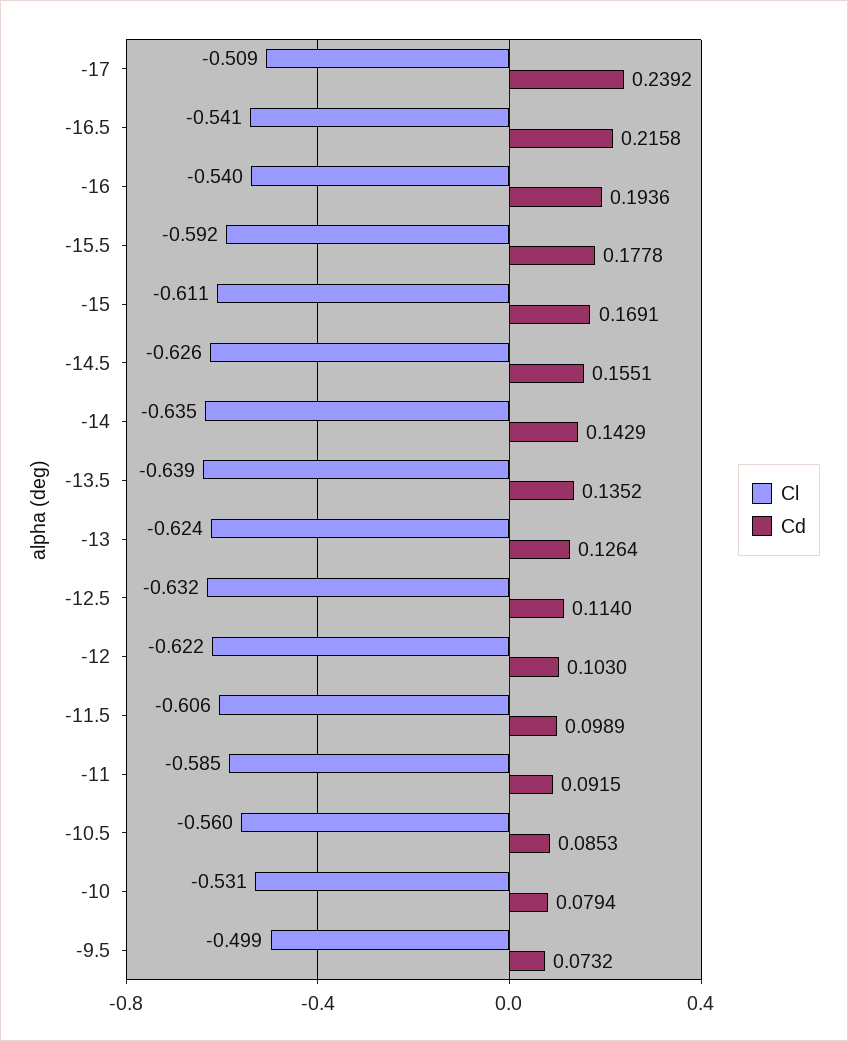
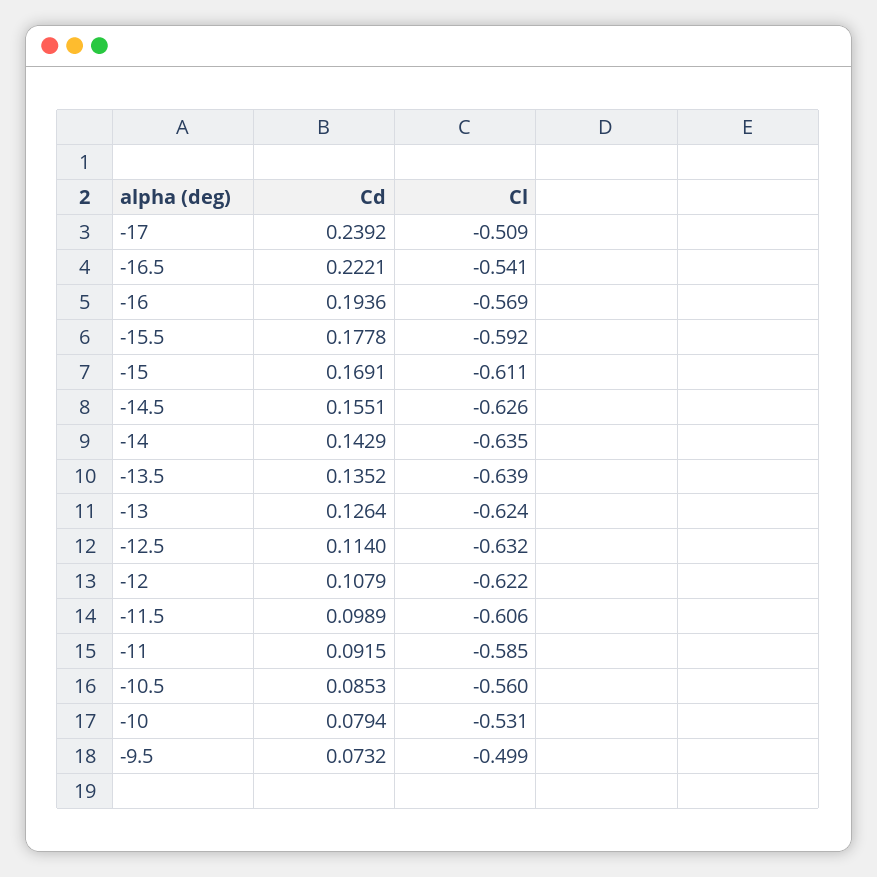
  {
    "Cl": {
      "-17": -0.509,
      "-16.5": -0.541,
-     "-16": -0.54,
+     "-16": -0.569,
      "-15.5": -0.592,
      "-15": -0.611,
      "-14.5": -0.626,
      "-14": -0.635,
      "-13.5": -0.639,
      "-13": -0.624,
      "-12.5": -0.632,
      "-12": -0.622,
      "-11.5": -0.606,
      "-11": -0.585,
      "-10.5": -0.56,
      "-10": -0.531,
      "-9.5": -0.499
    },
    "Cd": {
      "-17": 0.2392,
-     "-16.5": 0.2158,
+     "-16.5": 0.2221,
      "-16": 0.1936,
      "-15.5": 0.1778,
      "-15": 0.1691,
      "-14.5": 0.1551,
      "-14": 0.1429,
      "-13.5": 0.1352,
      "-13": 0.1264,
      "-12.5": 0.114,
-     "-12": 0.103,
+     "-12": 0.1079,
      "-11.5": 0.0989,
      "-11": 0.0915,
      "-10.5": 0.0853,
      "-10": 0.0794,
      "-9.5": 0.0732
    }
  }

